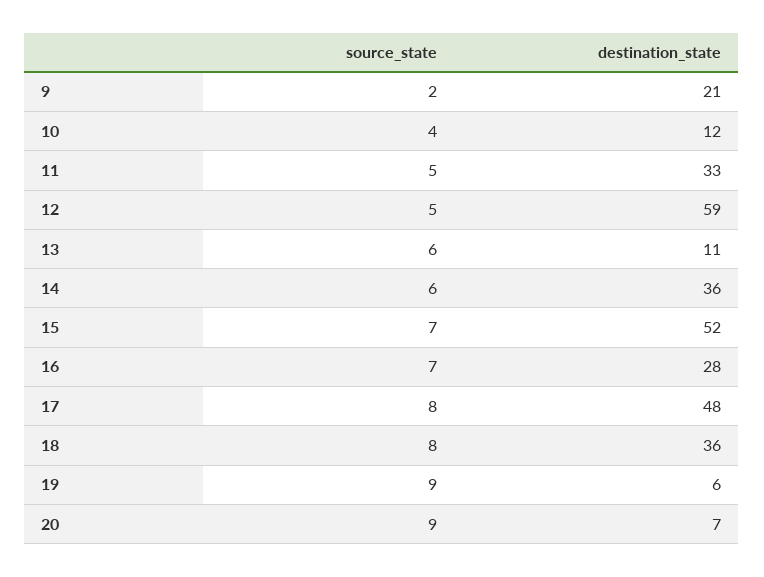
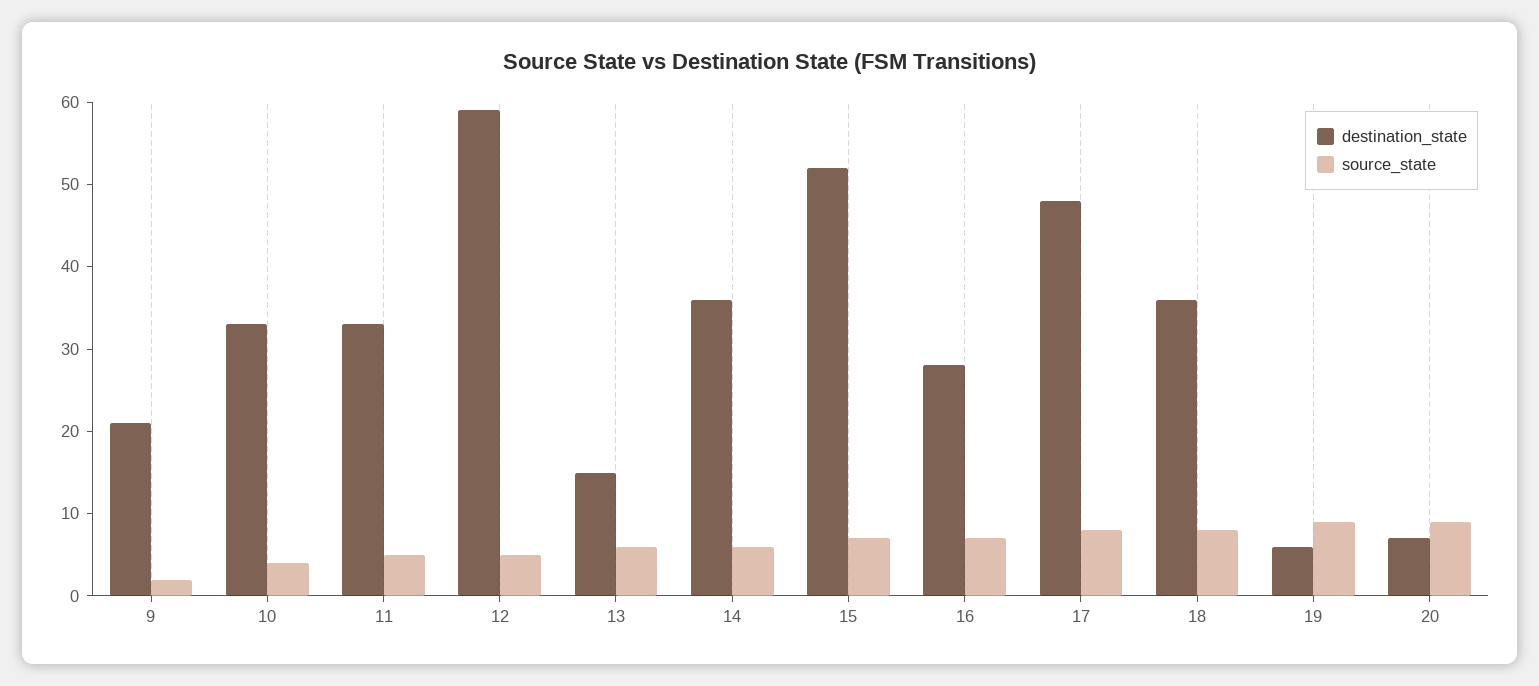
  {
    "source_state": {
      "9": 2,
      "10": 4,
      "11": 5,
      "12": 5,
      "13": 6,
      "14": 6,
      "15": 7,
      "16": 7,
      "17": 8,
      "18": 8,
      "19": 9,
      "20": 9
    },
    "destination_state": {
      "9": 21,
-     "10": 12,
+     "10": 33,
      "11": 33,
      "12": 59,
-     "13": 11,
+     "13": 15,
      "14": 36,
      "15": 52,
      "16": 28,
      "17": 48,
      "18": 36,
      "19": 6,
      "20": 7
    }
  }

